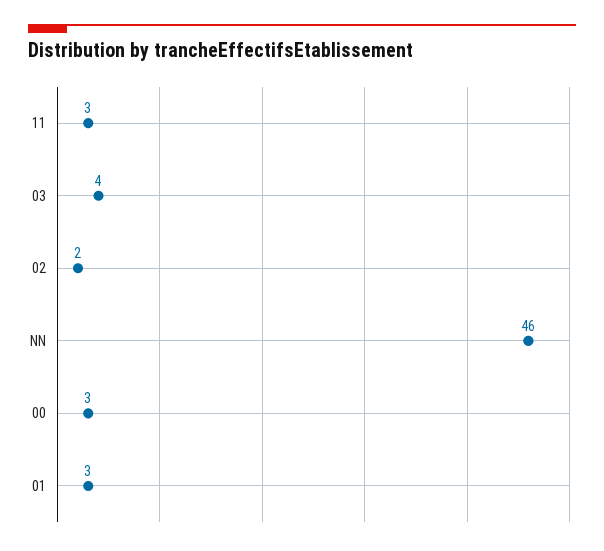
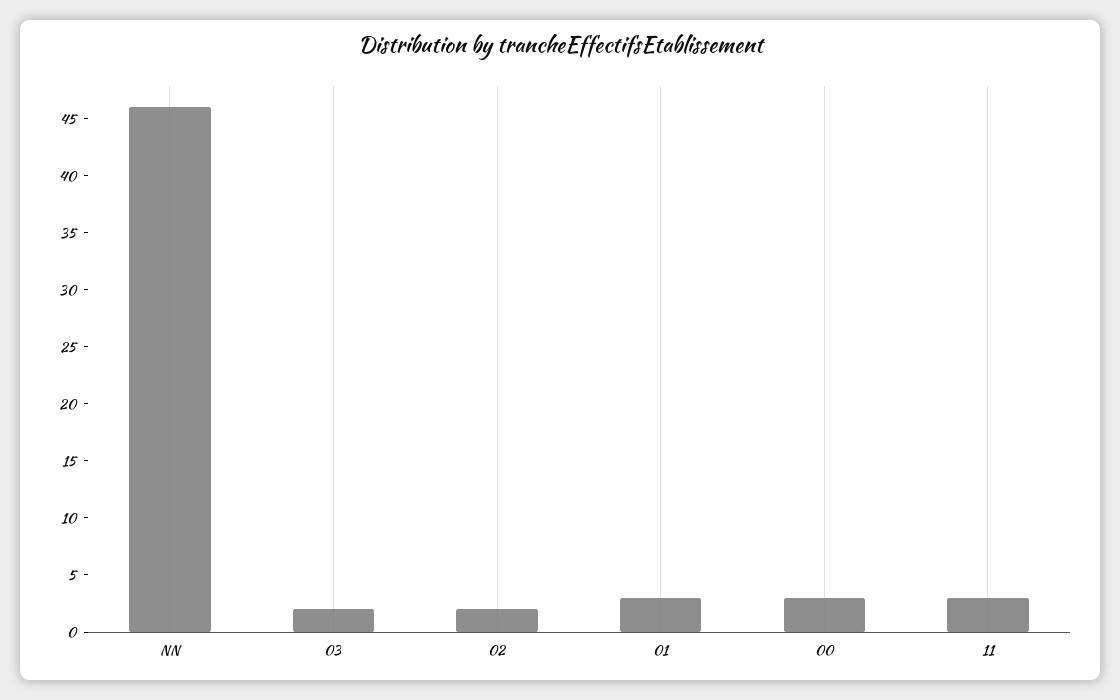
  {
    "11": 3,
-   "03": 4,
+   "03": 2,
    "02": 2,
    "NN": 46,
    "00": 3,
    "01": 3
  }

